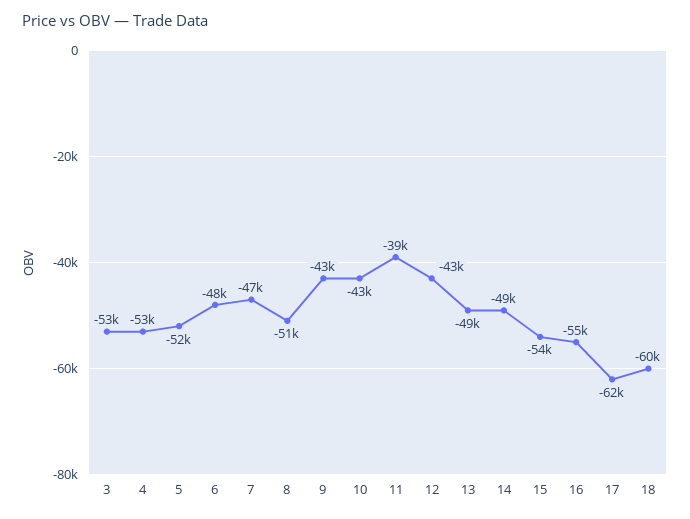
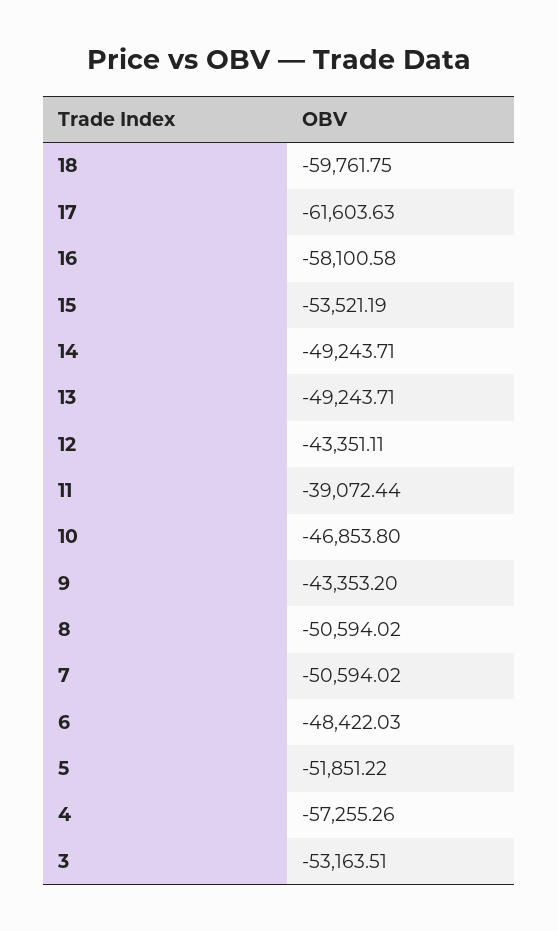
  {
    "3": -53163.51,
-   "4": -53000,
+   "4": -57255.26,
    "5": -51851.22,
    "6": -48422.03,
-   "7": -47000,
+   "7": -50594.02,
    "8": -50594.02,
    "9": -43353.2,
-   "10": -43000,
+   "10": -46853.8,
    "11": -39072.44,
    "12": -43351.11,
    "13": -49243.71,
    "14": -49243.71,
    "15": -53521.19,
-   "16": -55000,
+   "16": -58100.58,
    "17": -61603.63,
    "18": -59761.75
  }

